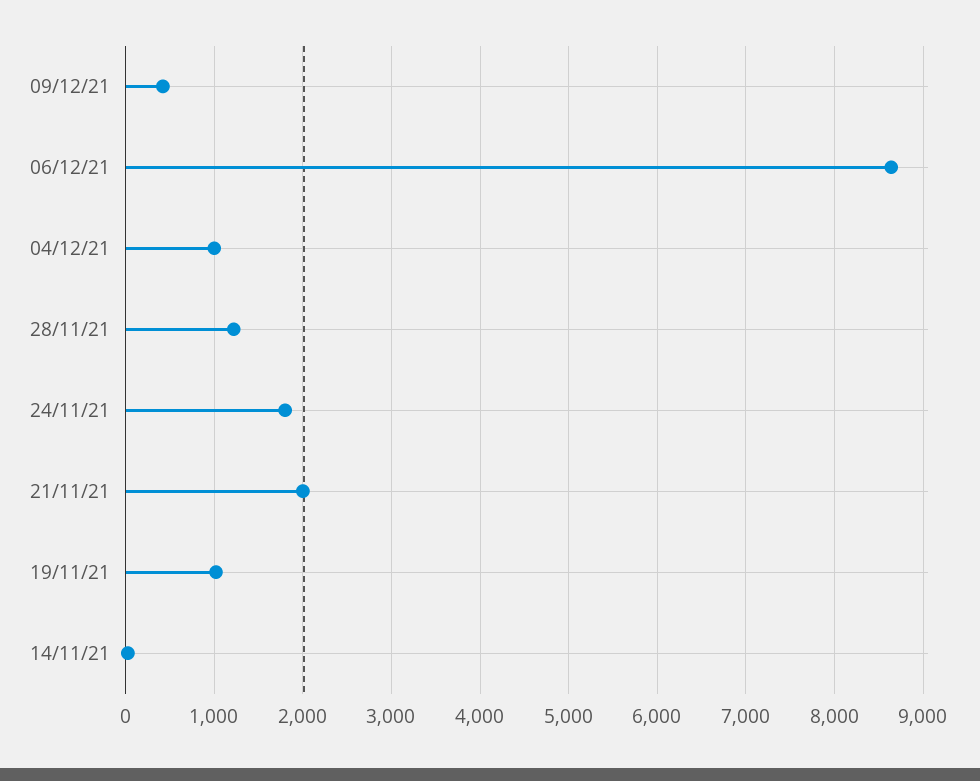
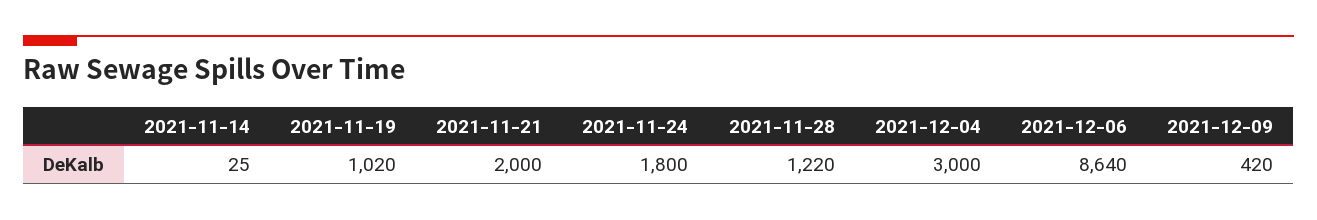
  {
    "09/12/21": 420,
    "06/12/21": 8640,
-   "04/12/21": 1000,
+   "04/12/21": 3000,
    "28/11/21": 1220,
    "24/11/21": 1800,
    "21/11/21": 2000,
    "19/11/21": 1020,
    "14/11/21": 25
  }

